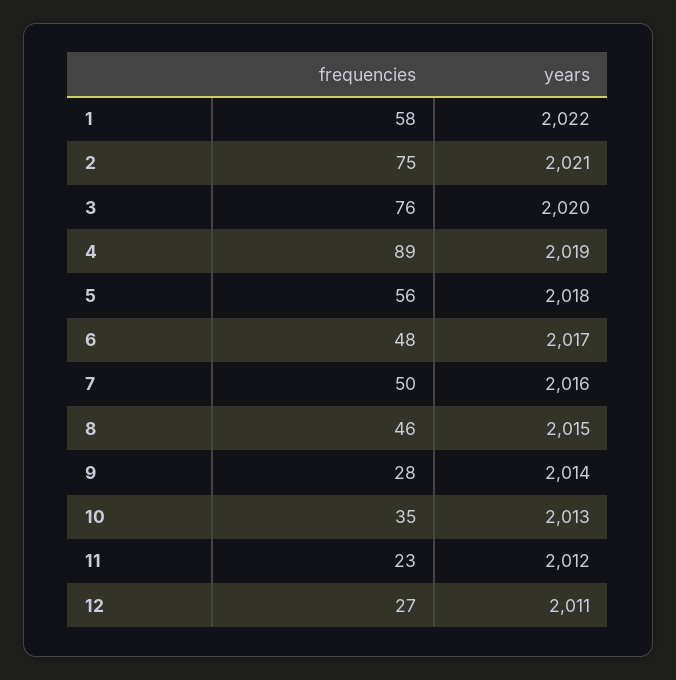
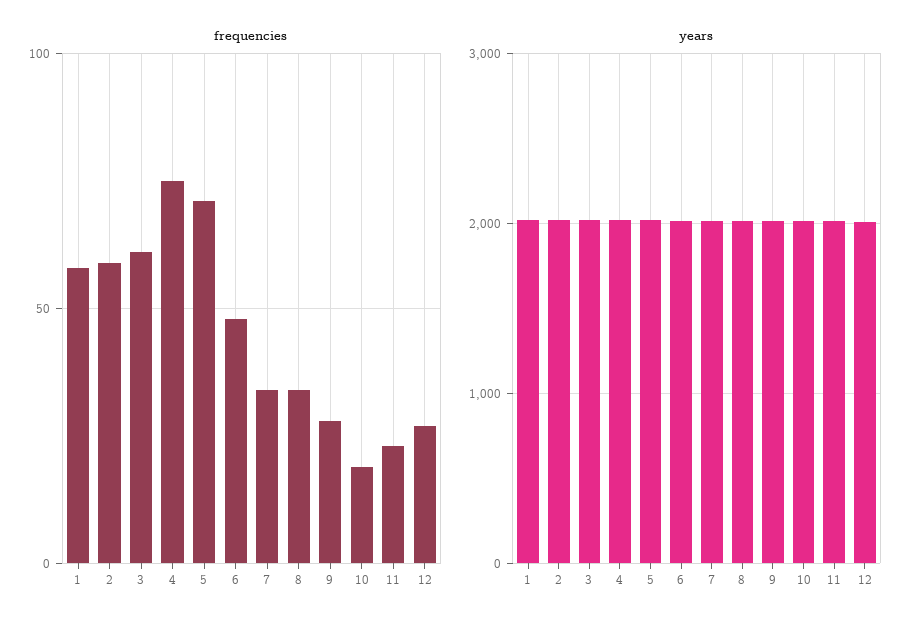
  {
    "frequencies": {
      "1": 58,
-     "2": 75,
+     "2": 60,
-     "3": 76,
+     "3": 60,
-     "4": 89,
+     "4": 75,
-     "5": 56,
+     "5": 70,
      "6": 48,
-     "7": 50,
+     "7": 35,
-     "8": 46,
+     "8": 35,
      "9": 28,
-     "10": 35,
+     "10": 20,
      "11": 23,
      "12": 27
    },
    "years": {
      "1": 2022,
      "2": 2021,
      "3": 2020,
      "4": 2019,
      "5": 2018,
      "6": 2017,
      "7": 2016,
      "8": 2015,
      "9": 2014,
      "10": 2013,
      "11": 2012,
      "12": 2011
    }
  }

